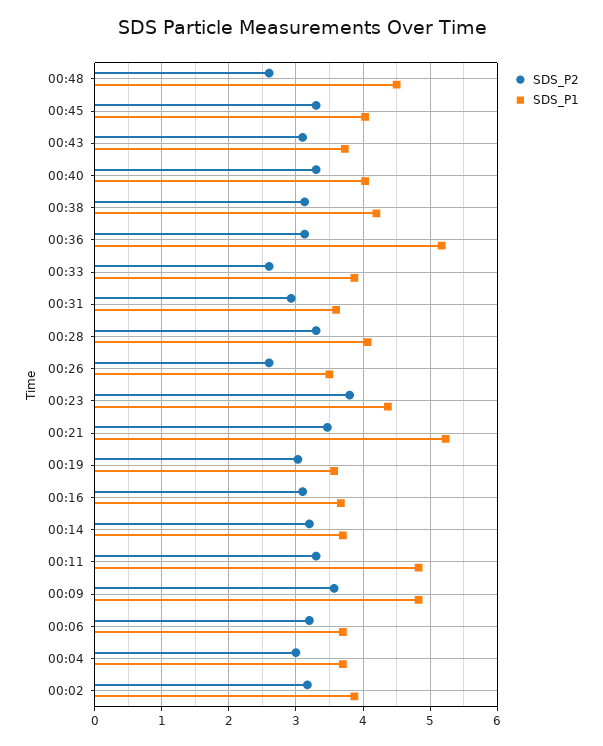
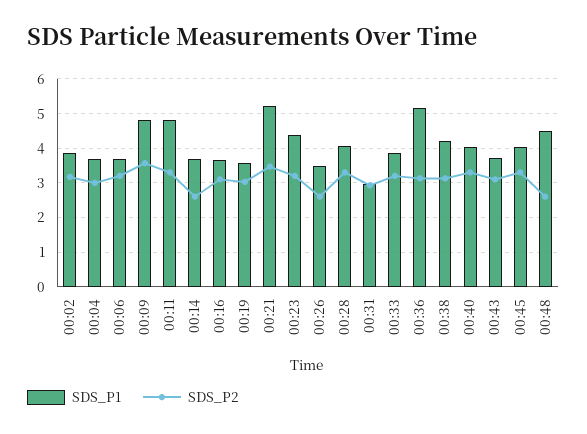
  {
    "SDS_P2": {
      "00:48": 2.6,
      "00:45": 3.3,
      "00:43": 3.1,
      "00:40": 3.3,
      "00:38": 3.1,
      "00:36": 3.1,
-     "00:33": 2.6,
+     "00:33": 3.2,
      "00:31": 2.9,
      "00:28": 3.3,
      "00:26": 2.6,
-     "00:23": 3.8,
+     "00:23": 3.2,
      "00:21": 3.5,
      "00:19": 3,
      "00:16": 3.1,
-     "00:14": 3.2,
+     "00:14": 2.6,
      "00:11": 3.3,
      "00:09": 3.6,
      "00:06": 3.2,
      "00:04": 3,
      "00:02": 3.2
    },
    "SDS_P1": {
      "00:48": 4.5,
      "00:45": 4,
      "00:43": 3.7,
      "00:40": 4,
      "00:38": 4.2,
      "00:36": 5.2,
      "00:33": 3.9,
-     "00:31": 3.6,
+     "00:31": 3,
      "00:28": 4.1,
      "00:26": 3.5,
      "00:23": 4.4,
      "00:21": 5.2,
      "00:19": 3.6,
      "00:16": 3.7,
      "00:14": 3.7,
      "00:11": 4.8,
      "00:09": 4.8,
      "00:06": 3.7,
      "00:04": 3.7,
      "00:02": 3.9
    }
  }

